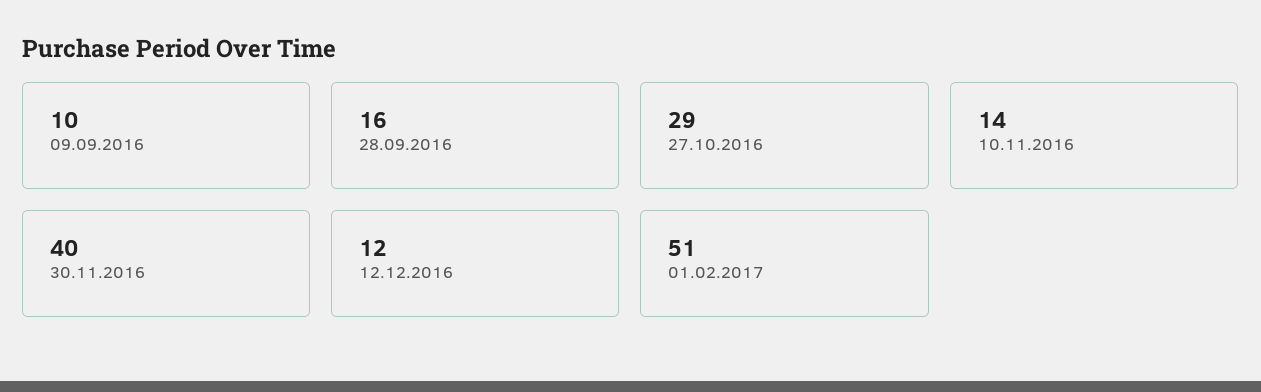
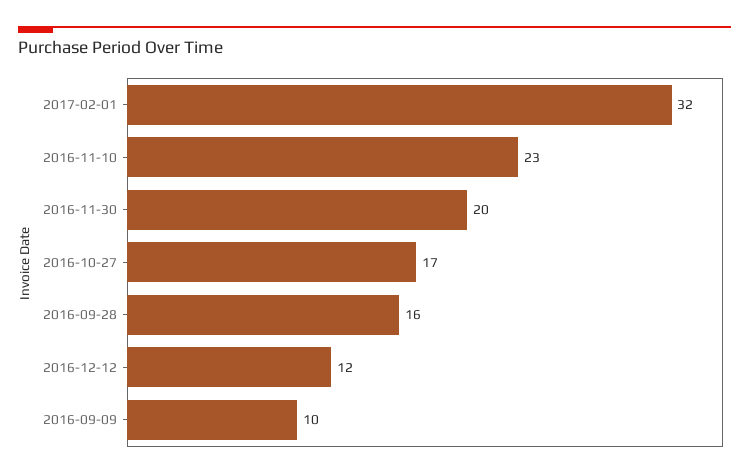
  {
    "09.09.2016": 10,
    "28.09.2016": 16,
-   "27.10.2016": 29,
+   "27.10.2016": 17,
-   "10.11.2016": 14,
+   "10.11.2016": 23,
-   "30.11.2016": 40,
+   "30.11.2016": 20,
    "12.12.2016": 12,
-   "01.02.2017": 51
+   "01.02.2017": 32
  }

